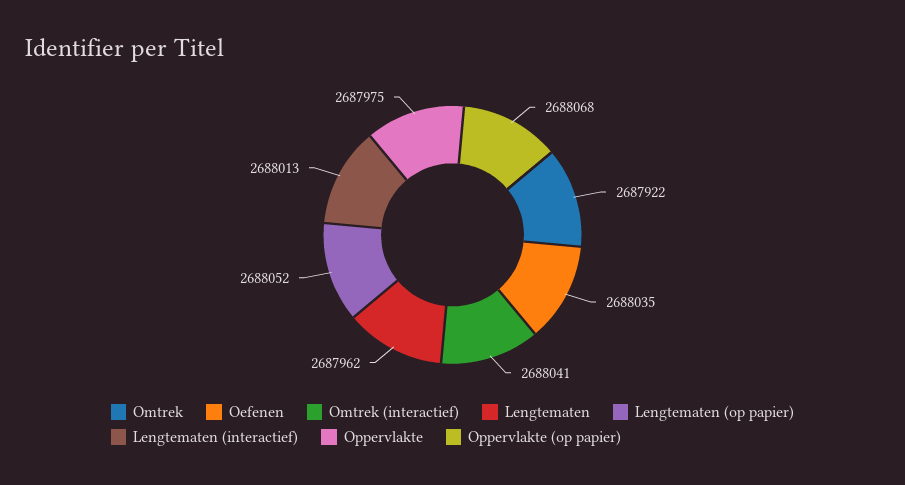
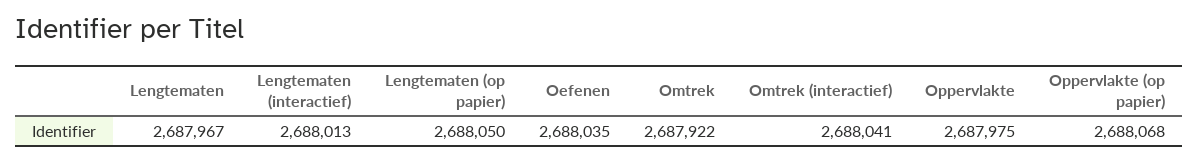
  {
    "Omtrek": 2687922,
    "Oefenen": 2688035,
    "Omtrek (interactief)": 2688041,
-   "Lengtematen": 2687962,
+   "Lengtematen": 2687967,
-   "Lengtematen (op papier)": 2688052,
+   "Lengtematen (op papier)": 2688050,
    "Lengtematen (interactief)": 2688013,
    "Oppervlakte": 2687975,
    "Oppervlakte (op papier)": 2688068
  }

